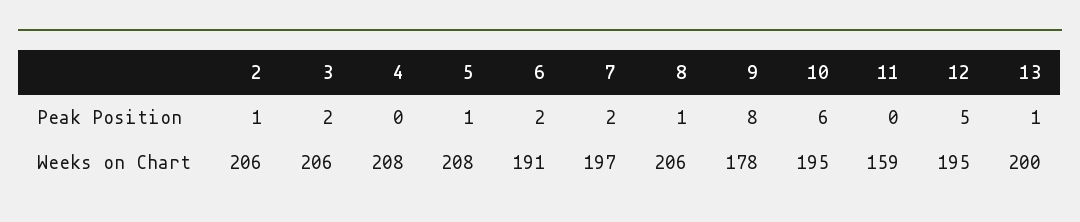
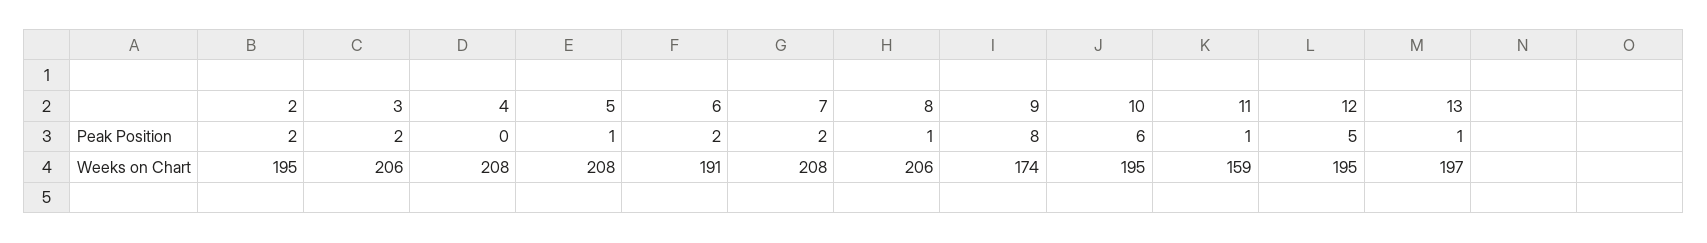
  {
    "2": {
-     "Peak Position": 1,
+     "Peak Position": 2,
-     "Weeks on Chart": 206
+     "Weeks on Chart": 195
    },
    "3": {
      "Peak Position": 2,
      "Weeks on Chart": 206
    },
    "4": {
      "Peak Position": 0,
      "Weeks on Chart": 208
    },
    "5": {
      "Peak Position": 1,
      "Weeks on Chart": 208
    },
    "6": {
      "Peak Position": 2,
      "Weeks on Chart": 191
    },
    "7": {
      "Peak Position": 2,
-     "Weeks on Chart": 197
+     "Weeks on Chart": 208
    },
    "8": {
      "Peak Position": 1,
      "Weeks on Chart": 206
    },
    "9": {
      "Peak Position": 8,
-     "Weeks on Chart": 178
+     "Weeks on Chart": 174
    },
    "10": {
      "Peak Position": 6,
      "Weeks on Chart": 195
    },
    "11": {
-     "Peak Position": 0,
+     "Peak Position": 1,
      "Weeks on Chart": 159
    },
    "12": {
      "Peak Position": 5,
      "Weeks on Chart": 195
    },
    "13": {
      "Peak Position": 1,
-     "Weeks on Chart": 200
+     "Weeks on Chart": 197
    }
  }

